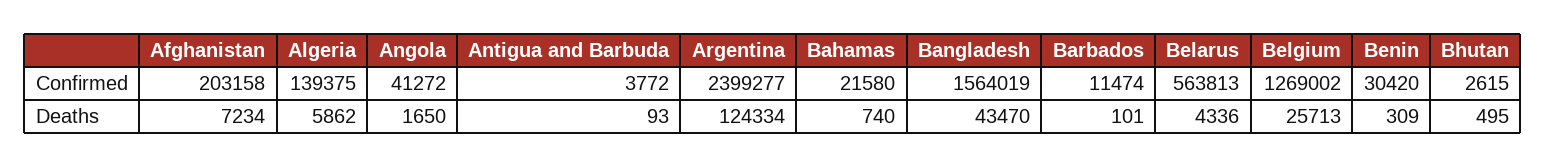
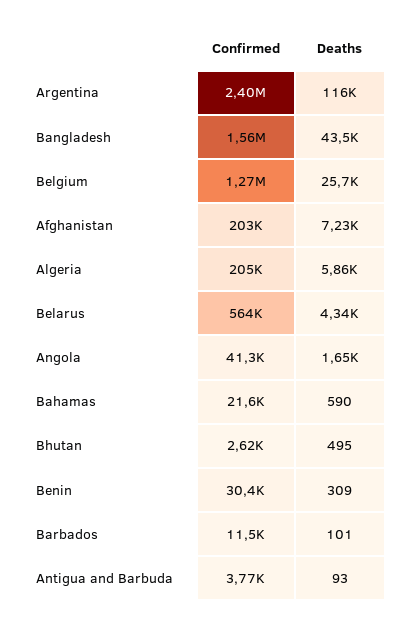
  {
    "Afghanistan": {
      "Confirmed": 203158,
      "Deaths": 7234
    },
    "Algeria": {
-     "Confirmed": 139375,
+     "Confirmed": 205000,
      "Deaths": 5862
    },
    "Angola": {
      "Confirmed": 41272,
      "Deaths": 1650
    },
    "Antigua and Barbuda": {
      "Confirmed": 3772,
      "Deaths": 93
    },
    "Argentina": {
      "Confirmed": 2399277,
-     "Deaths": 124334
+     "Deaths": 116000
    },
    "Bahamas": {
      "Confirmed": 21580,
-     "Deaths": 740
+     "Deaths": 590
    },
    "Bangladesh": {
      "Confirmed": 1564019,
      "Deaths": 43470
    },
    "Barbados": {
      "Confirmed": 11474,
      "Deaths": 101
    },
    "Belarus": {
      "Confirmed": 563813,
      "Deaths": 4336
    },
    "Belgium": {
      "Confirmed": 1269002,
      "Deaths": 25713
    },
    "Benin": {
      "Confirmed": 30420,
      "Deaths": 309
    },
    "Bhutan": {
      "Confirmed": 2615,
      "Deaths": 495
    }
  }

